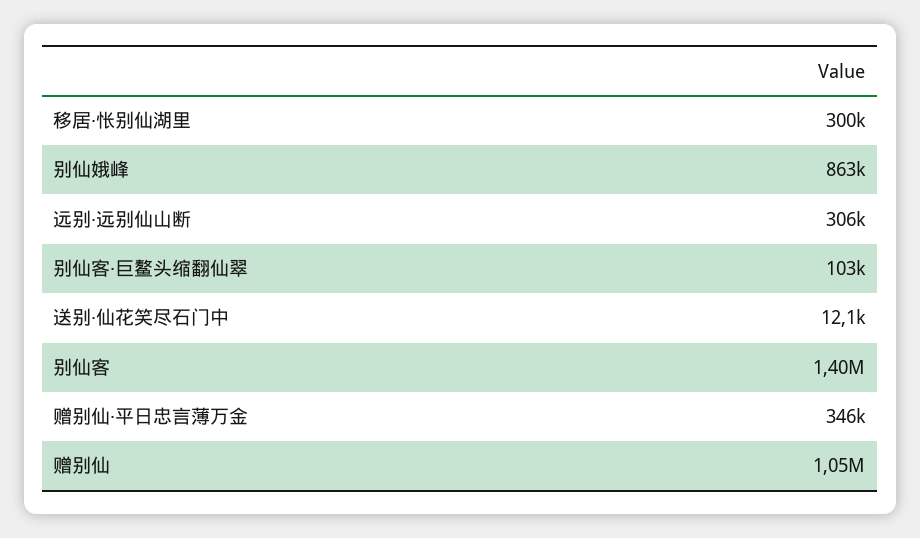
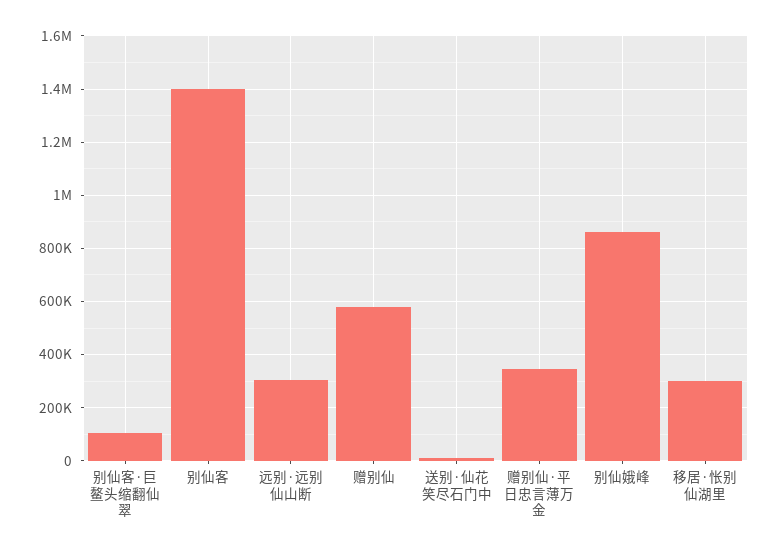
  {
    "移居·怅别仙湖里": 300000,
    "别仙娥峰": 863000,
    "远别·远别仙山断": 306000,
    "别仙客·巨鳌头缩翻仙翠": 103000,
    "送别·仙花笑尽石门中": 12100,
    "别仙客": 1400000,
    "赠别仙·平日忠言薄万金": 346000,
-   "赠别仙": 1050000
+   "赠别仙": 575000
  }

